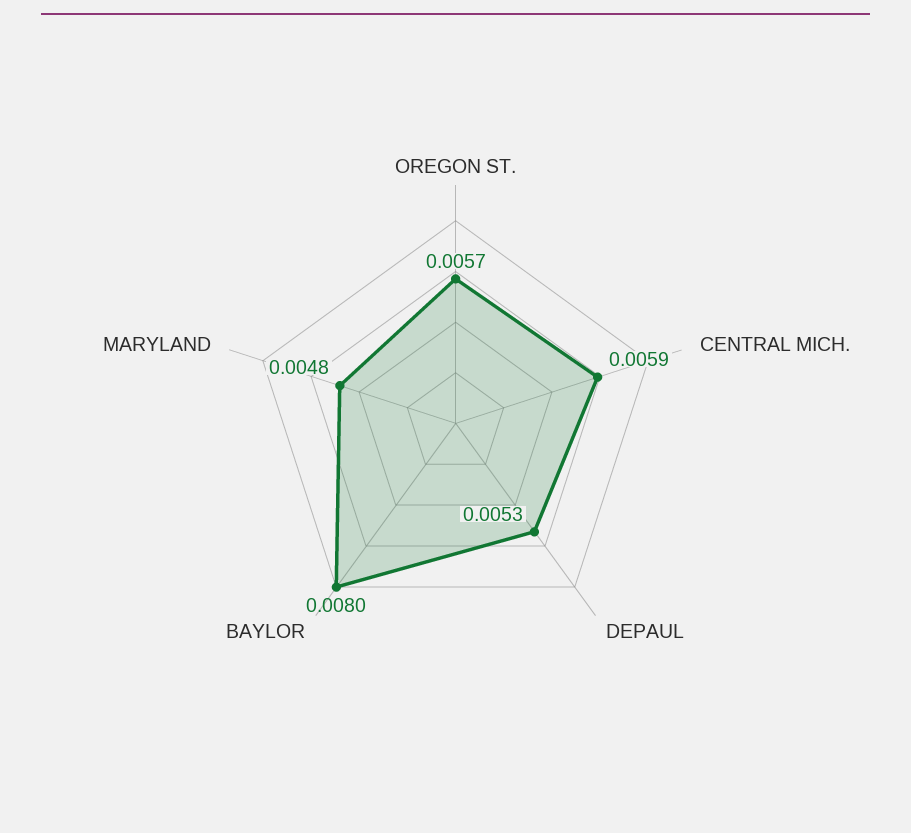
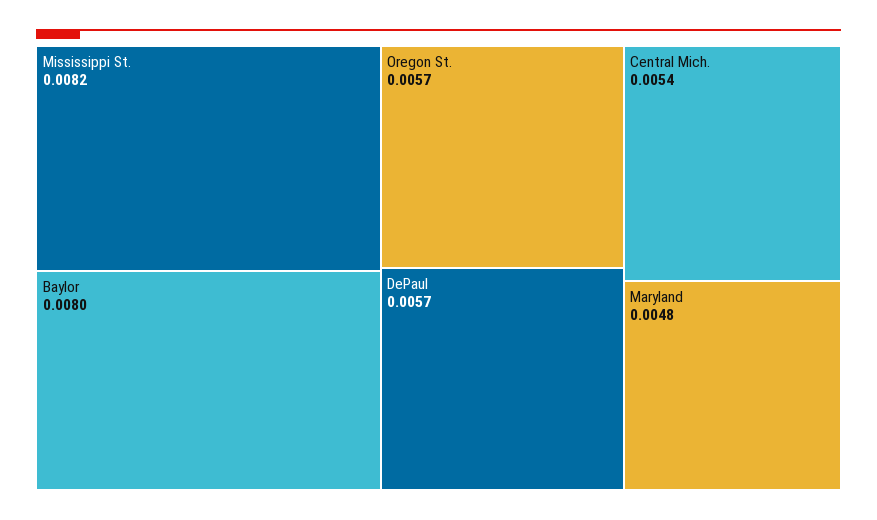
  {
    "OREGON ST.": 0.0057,
-   "CENTRAL MICH.": 0.0059,
+   "CENTRAL MICH.": 0.0054,
-   "DEPAUL": 0.0053,
+   "DEPAUL": 0.0057,
    "BAYLOR": 0.008,
-   "MARYLAND": 0.0048
+   "MARYLAND": 0.0048,
+   "Mississippi St.": 0.0082
  }

